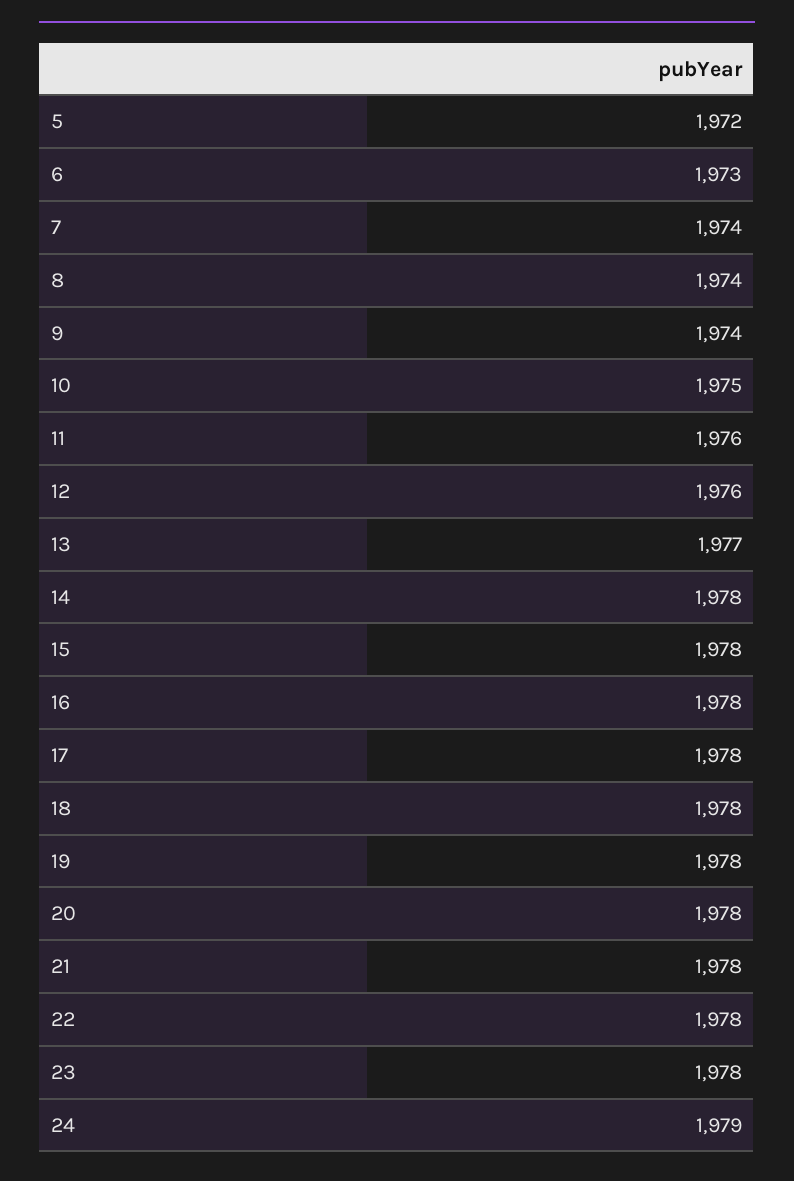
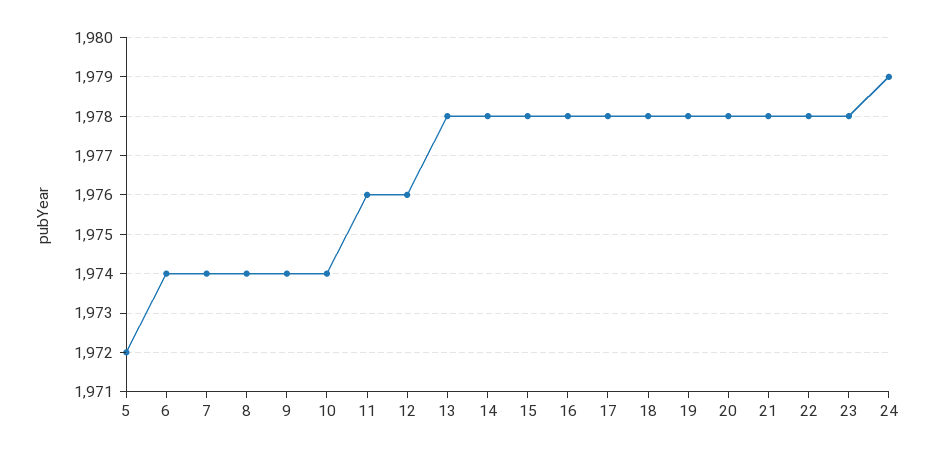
  {
    "5": 1972,
-   "6": 1973,
+   "6": 1974,
    "7": 1974,
    "8": 1974,
    "9": 1974,
-   "10": 1975,
+   "10": 1974,
    "11": 1976,
    "12": 1976,
-   "13": 1977,
+   "13": 1978,
    "14": 1978,
    "15": 1978,
    "16": 1978,
    "17": 1978,
    "18": 1978,
    "19": 1978,
    "20": 1978,
    "21": 1978,
    "22": 1978,
    "23": 1978,
    "24": 1979
  }

